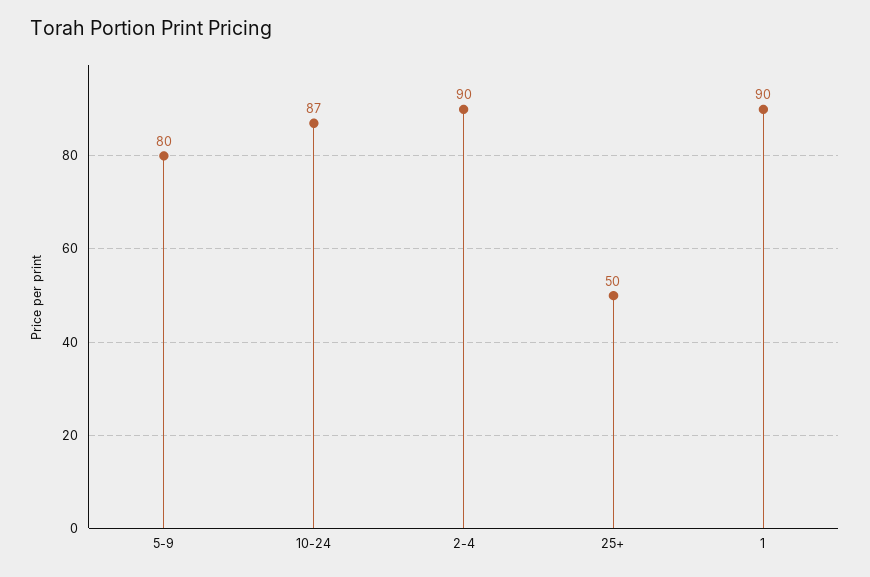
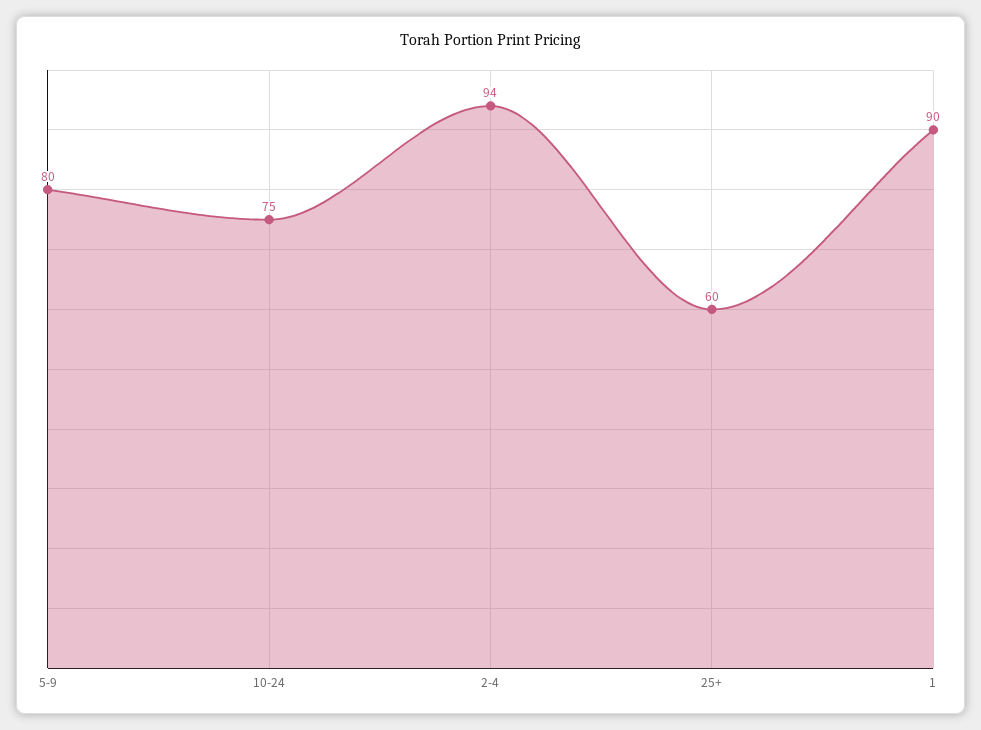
  {
    "5-9": 80,
-   "10-24": 87,
+   "10-24": 75,
-   "2-4": 90,
+   "2-4": 94,
-   "25+": 50,
+   "25+": 60,
    "1": 90
  }

